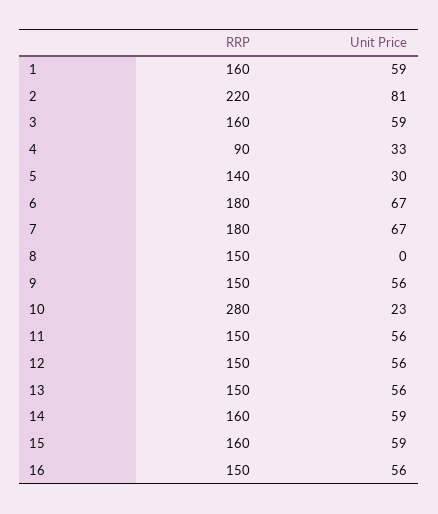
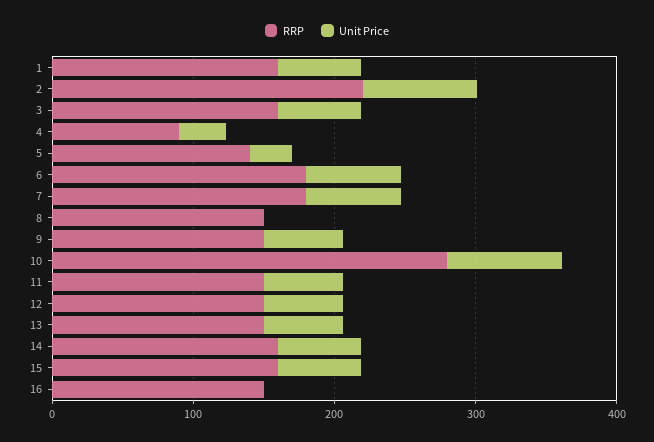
  {
    "RRP": {
      "1": 160,
      "2": 220,
      "3": 160,
      "4": 90,
      "5": 140,
      "6": 180,
      "7": 180,
      "8": 150,
      "9": 150,
      "10": 280,
      "11": 150,
      "12": 150,
      "13": 150,
      "14": 160,
      "15": 160,
      "16": 150
    },
    "Unit Price": {
      "1": 59,
      "2": 81,
      "3": 59,
      "4": 33,
      "5": 30,
      "6": 67,
      "7": 67,
      "8": 0,
      "9": 56,
-     "10": 23,
+     "10": 80,
      "11": 56,
      "12": 56,
      "13": 56,
      "14": 59,
      "15": 59,
-     "16": 56
+     "16": 0
    }
  }

